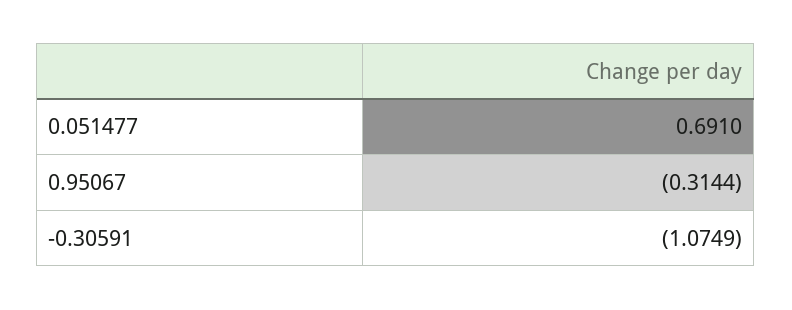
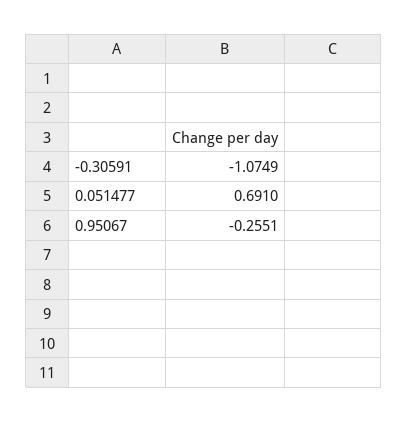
  {
    "0.051477": 0.691,
-   "0.95067": -0.3144,
+   "0.95067": -0.2551,
    "-0.30591": -1.0749
  }

